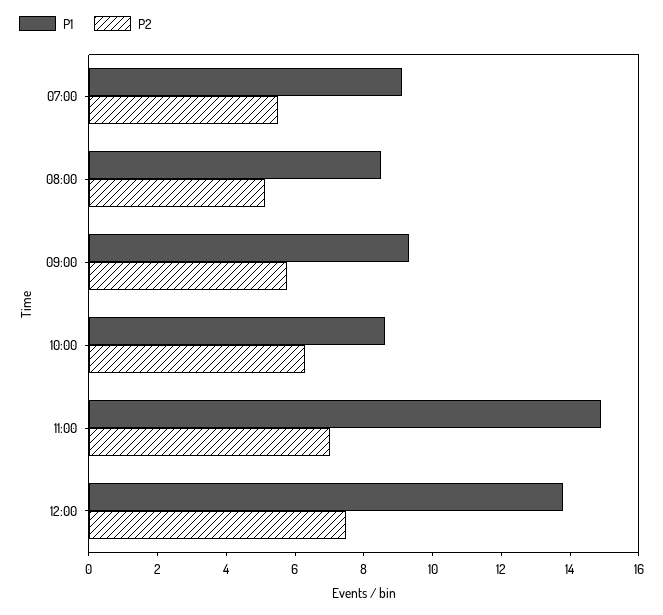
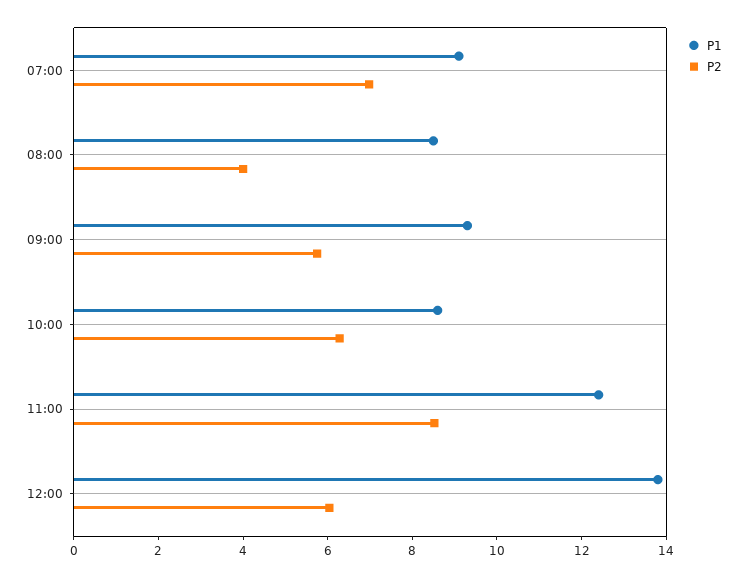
  {
    "P1": {
      "07:00": 9,
      "08:00": 8.5,
      "09:00": 9.5,
      "10:00": 8.5,
-     "11:00": 15,
+     "11:00": 12.5,
      "12:00": 14
    },
    "P2": {
-     "07:00": 5.5,
+     "07:00": 7,
-     "08:00": 5,
+     "08:00": 4,
      "09:00": 6,
      "10:00": 6.5,
-     "11:00": 7,
+     "11:00": 8.5,
-     "12:00": 7.5
+     "12:00": 6
    }
  }

